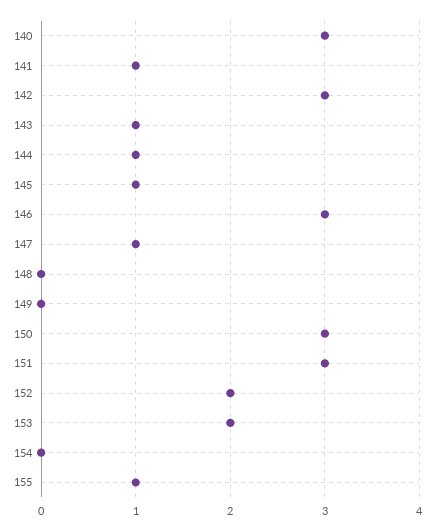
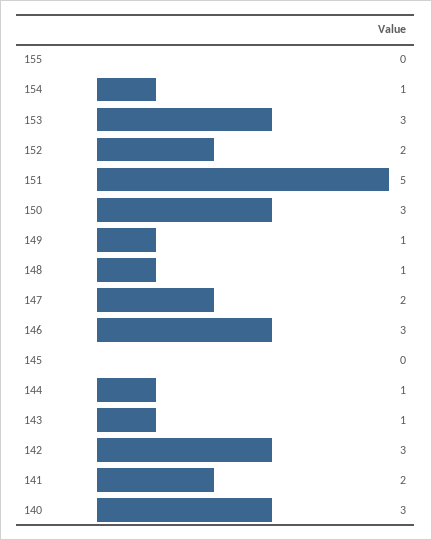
  {
    "140": 3,
-   "141": 1,
+   "141": 2,
    "142": 3,
    "143": 1,
    "144": 1,
-   "145": 1,
+   "145": 0,
    "146": 3,
-   "147": 1,
+   "147": 2,
-   "148": 0,
+   "148": 1,
-   "149": 0,
+   "149": 1,
    "150": 3,
-   "151": 3,
+   "151": 5,
    "152": 2,
-   "153": 2,
+   "153": 3,
-   "154": 0,
+   "154": 1,
-   "155": 1
+   "155": 0
  }

